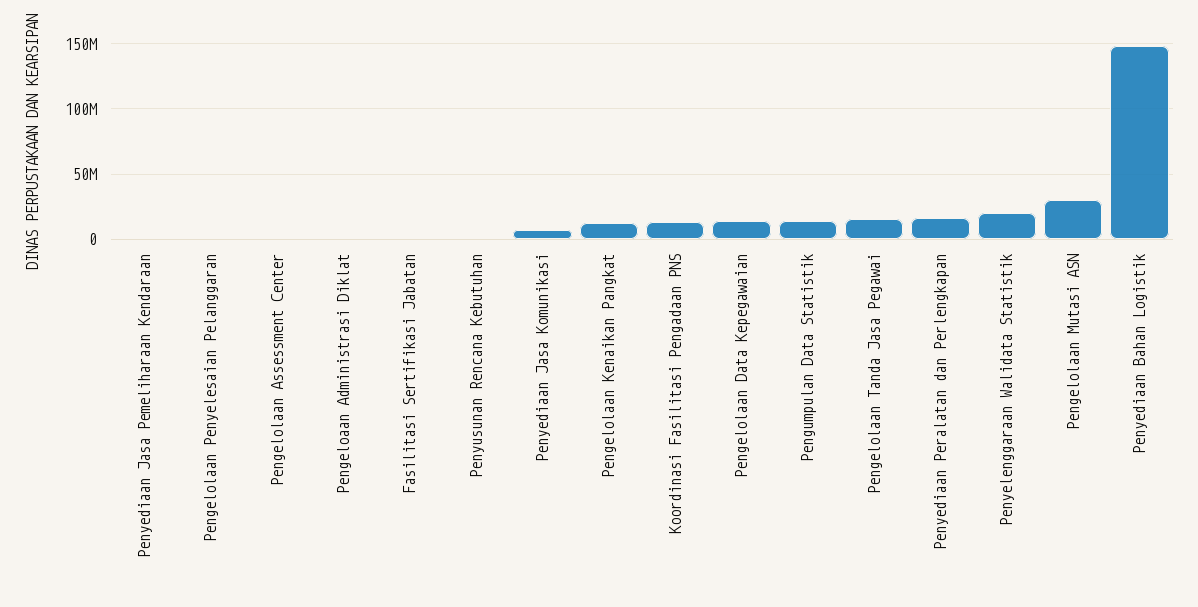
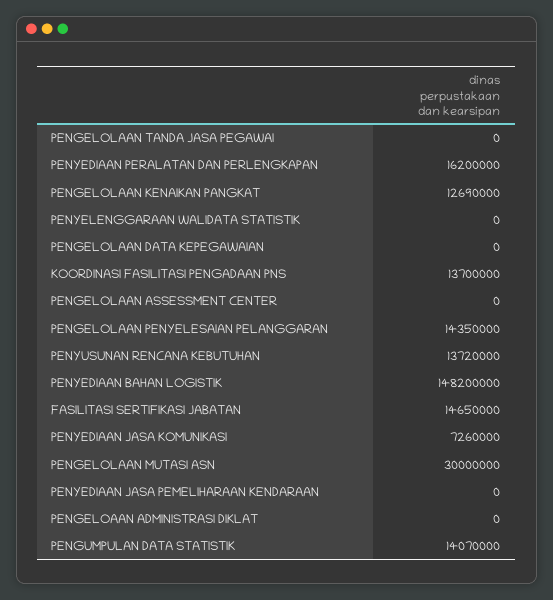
  {
    "Penyediaan Jasa Pemeliharaan Kendaraan": 0,
-   "Pengelolaan Penyelesaian Pelanggaran": 0,
+   "Pengelolaan Penyelesaian Pelanggaran": 14350000,
    "Pengelolaan Assessment Center": 0,
    "Pengeloaan Administrasi Diklat": 0,
-   "Fasilitasi Sertifikasi Jabatan": 0,
+   "Fasilitasi Sertifikasi Jabatan": 14650000,
-   "Penyusunan Rencana Kebutuhan": 0,
+   "Penyusunan Rencana Kebutuhan": 13720000,
    "Penyediaan Jasa Komunikasi": 7260000,
    "Pengelolaan Kenaikan Pangkat": 12690000,
    "Koordinasi Fasilitasi Pengadaan PNS": 13700000,
-   "Pengelolaan Data Kepegawaian": 15000000,
+   "Pengelolaan Data Kepegawaian": 0,
    "Pengumpulan Data Statistik": 14070000,
-   "Pengelolaan Tanda Jasa Pegawai": 15000000,
+   "Pengelolaan Tanda Jasa Pegawai": 0,
    "Penyediaan Peralatan dan Perlengkapan": 16200000,
-   "Penyelenggaraan Walidata Statistik": 20000000,
+   "Penyelenggaraan Walidata Statistik": 0,
    "Pengelolaan Mutasi ASN": 30000000,
    "Penyediaan Bahan Logistik": 148200000
  }

